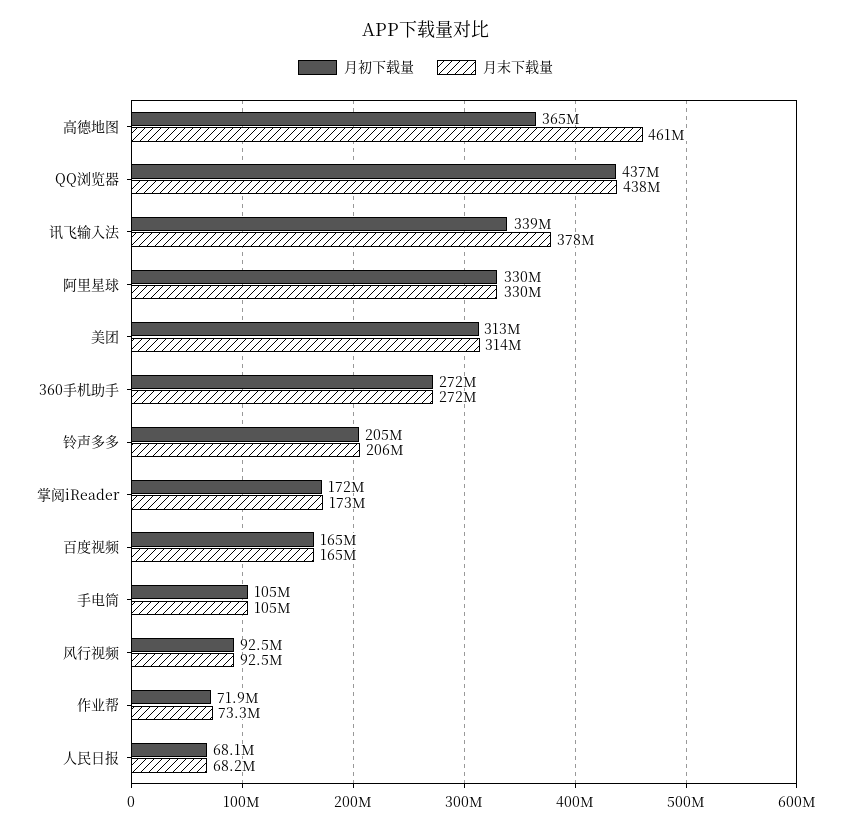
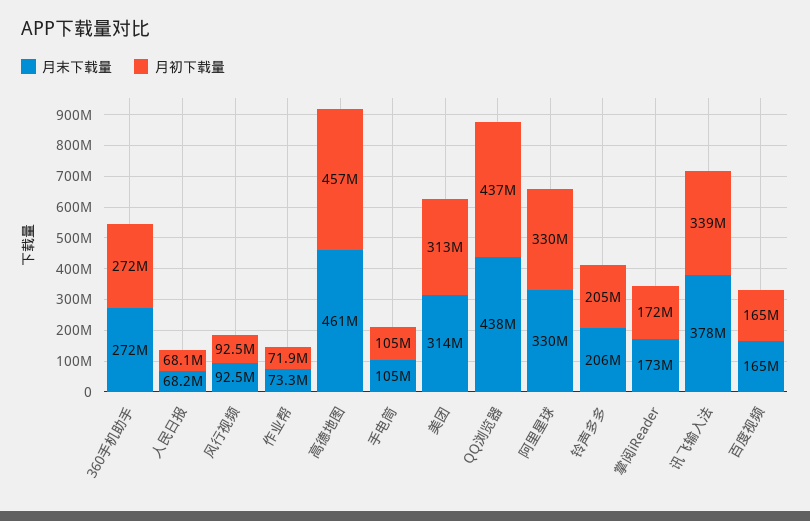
  {
    "月初下载量": {
-     "高德地图": 365000000,
+     "高德地图": 457000000,
      "QQ浏览器": 437000000,
      "讯飞输入法": 339000000,
      "阿里星球": 330000000,
      "美团": 313000000,
      "360手机助手": 272000000,
      "铃声多多": 205000000,
      "掌阅iReader": 172000000,
      "百度视频": 165000000,
      "手电筒": 105000000,
      "风行视频": 92500000,
      "作业帮": 71900000,
      "人民日报": 68100000
    },
    "月末下载量": {
      "高德地图": 461000000,
      "QQ浏览器": 438000000,
      "讯飞输入法": 378000000,
      "阿里星球": 330000000,
      "美团": 314000000,
      "360手机助手": 272000000,
      "铃声多多": 206000000,
      "掌阅iReader": 173000000,
      "百度视频": 165000000,
      "手电筒": 105000000,
      "风行视频": 92500000,
      "作业帮": 73300000,
      "人民日报": 68200000
    }
  }

